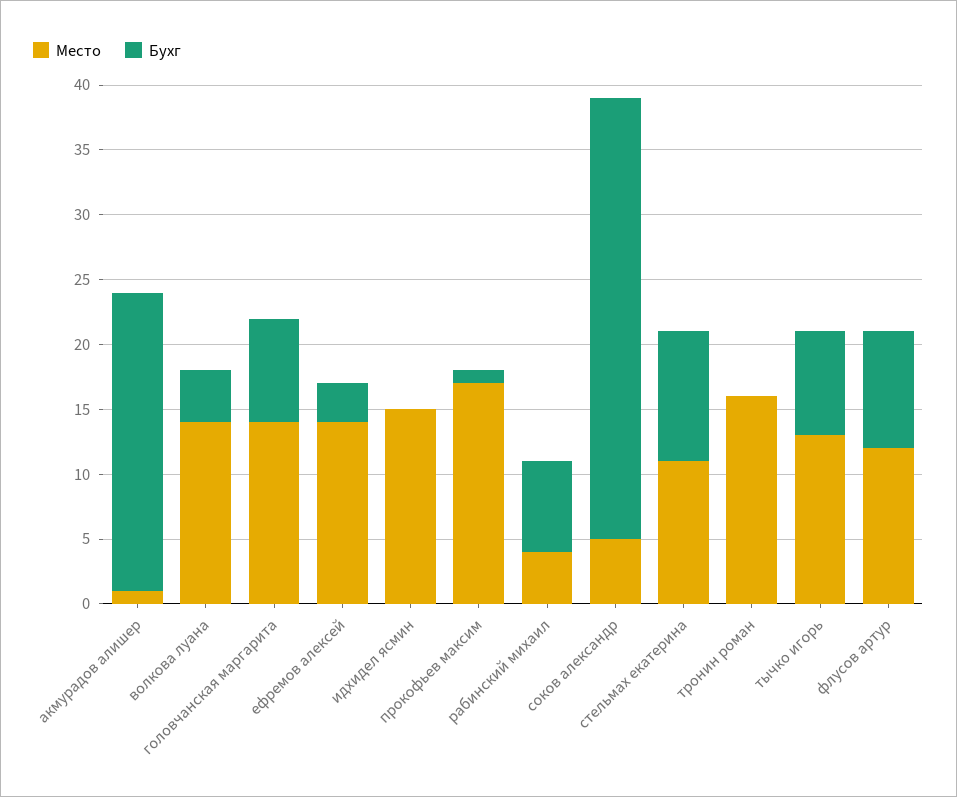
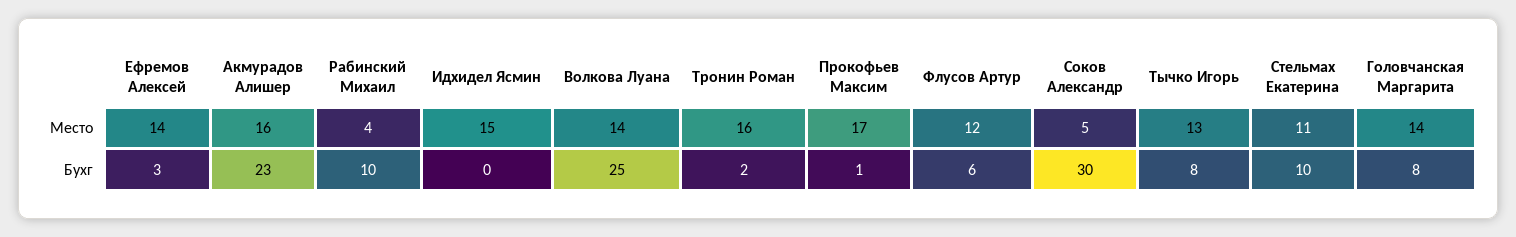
  {
    "Место": {
-     "акмурадов алишер": 1,
+     "акмурадов алишер": 16,
      "волкова луана": 14,
      "головчанская маргарита": 14,
      "ефремов алексей": 14,
      "идхидел ясмин": 15,
      "прокофьев максим": 17,
      "рабинский михаил": 4,
      "соков александр": 5,
      "стельмах екатерина": 11,
      "тронин роман": 16,
      "тычко игорь": 13,
      "флусов артур": 12
    },
    "Бухг": {
      "акмурадов алишер": 23,
-     "волкова луана": 4,
+     "волкова луана": 25,
      "головчанская маргарита": 8,
      "ефремов алексей": 3,
      "идхидел ясмин": 0,
      "прокофьев максим": 1,
-     "рабинский михаил": 7,
+     "рабинский михаил": 10,
-     "соков александр": 34,
+     "соков александр": 30,
      "стельмах екатерина": 10,
-     "тронин роман": 0,
+     "тронин роман": 2,
      "тычко игорь": 8,
-     "флусов артур": 9
+     "флусов артур": 6
    }
  }

